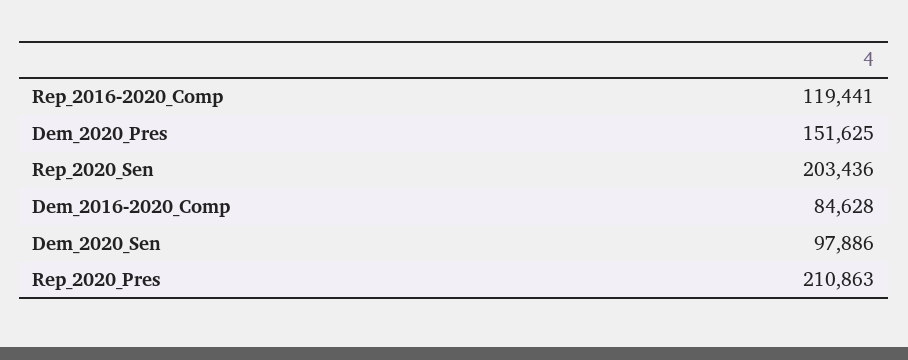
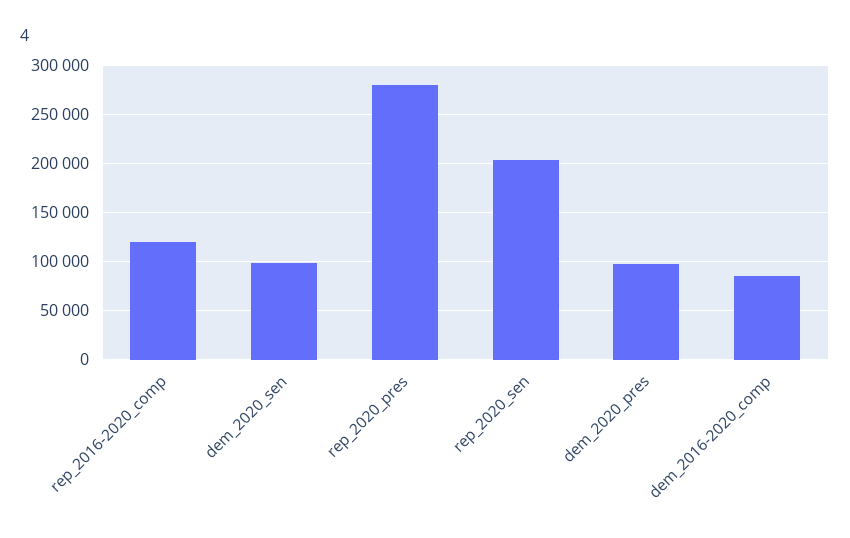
  {
    "Rep_2016-2020_Comp": 119441,
-   "Dem_2020_Pres": 151625,
+   "Dem_2020_Pres": 100000,
    "Rep_2020_Sen": 203436,
    "Dem_2016-2020_Comp": 84628,
    "Dem_2020_Sen": 97886,
-   "Rep_2020_Pres": 210863
+   "Rep_2020_Pres": 280000
  }

